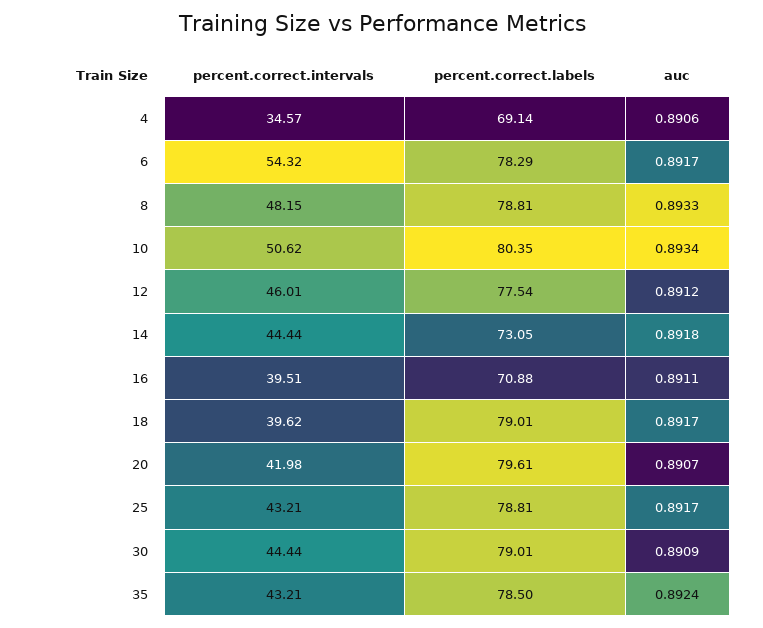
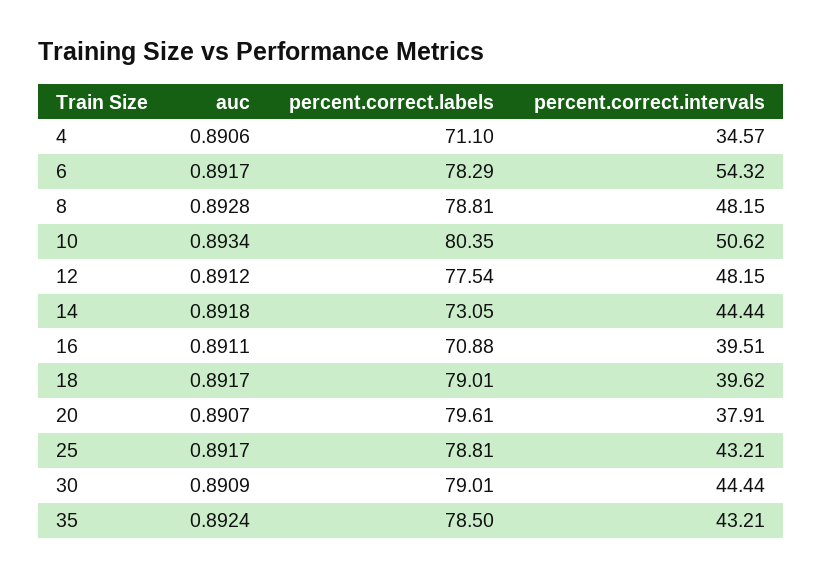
  {
    "percent.correct.intervals": {
      "4": 34.57,
      "6": 54.32,
      "8": 48.15,
      "10": 50.62,
-     "12": 46.01,
+     "12": 48.15,
      "14": 44.44,
      "16": 39.51,
      "18": 39.62,
-     "20": 41.98,
+     "20": 37.91,
      "25": 43.21,
      "30": 44.44,
      "35": 43.21
    },
    "percent.correct.labels": {
-     "4": 69.14,
+     "4": 71.1,
      "6": 78.29,
      "8": 78.81,
      "10": 80.35,
      "12": 77.54,
      "14": 73.05,
      "16": 70.88,
      "18": 79.01,
      "20": 79.61,
      "25": 78.81,
      "30": 79.01,
      "35": 78.5
    },
    "auc": {
      "4": 0.8906,
      "6": 0.8917,
-     "8": 0.8933,
+     "8": 0.8928,
      "10": 0.8934,
      "12": 0.8912,
      "14": 0.8918,
      "16": 0.8911,
      "18": 0.8917,
      "20": 0.8907,
      "25": 0.8917,
      "30": 0.8909,
      "35": 0.8924
    }
  }

